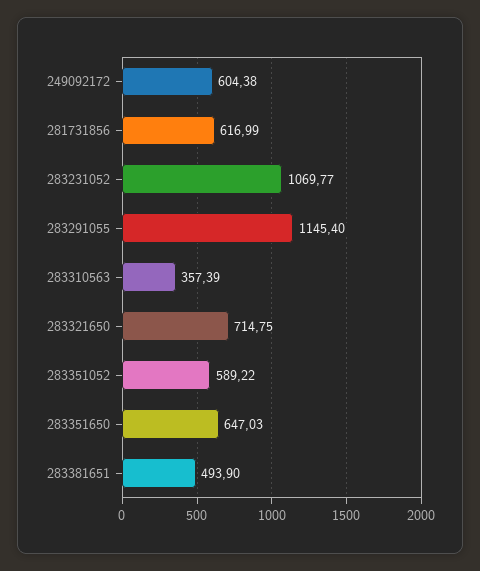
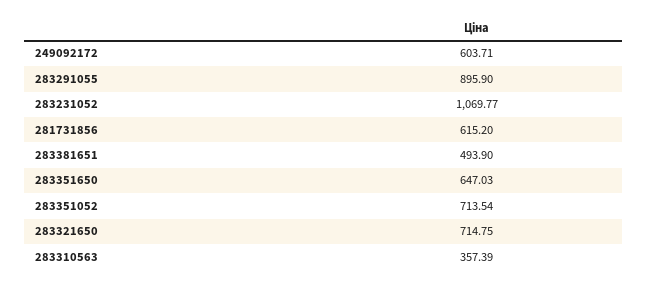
  {
-   "249092172": 604.38,
+   "249092172": 603.71,
-   "281731856": 616.99,
+   "281731856": 615.2,
    "283231052": 1069.77,
-   "283291055": 1145.4,
+   "283291055": 895.9,
    "283310563": 357.39,
    "283321650": 714.75,
-   "283351052": 589.22,
+   "283351052": 713.54,
    "283351650": 647.03,
    "283381651": 493.9
  }

